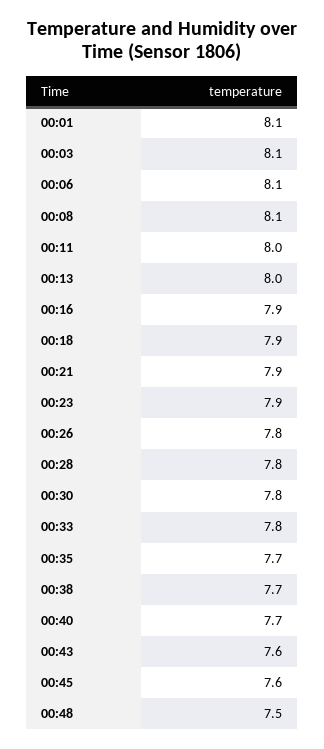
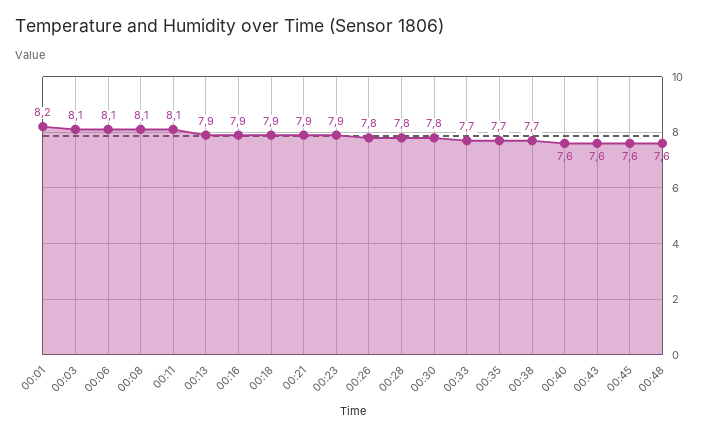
  {
-   "00:01": 8.1,
+   "00:01": 8.2,
    "00:03": 8.1,
    "00:06": 8.1,
    "00:08": 8.1,
-   "00:11": 8,
+   "00:11": 8.1,
-   "00:13": 8,
+   "00:13": 7.9,
    "00:16": 7.9,
    "00:18": 7.9,
    "00:21": 7.9,
    "00:23": 7.9,
    "00:26": 7.8,
    "00:28": 7.8,
    "00:30": 7.8,
-   "00:33": 7.8,
+   "00:33": 7.7,
    "00:35": 7.7,
    "00:38": 7.7,
-   "00:40": 7.7,
+   "00:40": 7.6,
    "00:43": 7.6,
    "00:45": 7.6,
-   "00:48": 7.5
+   "00:48": 7.6
  }

